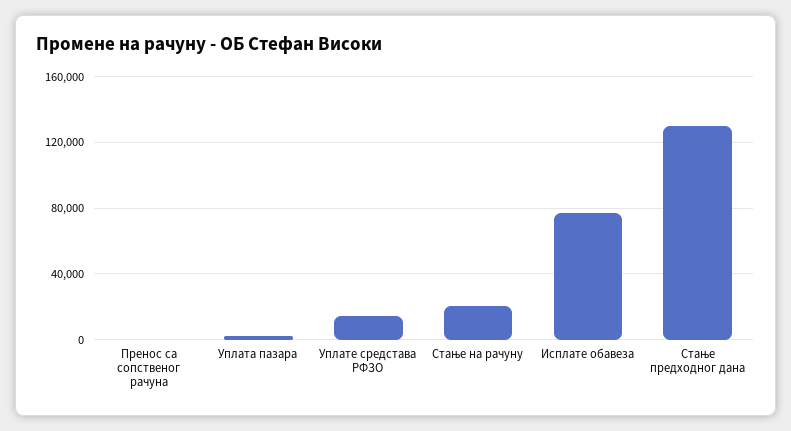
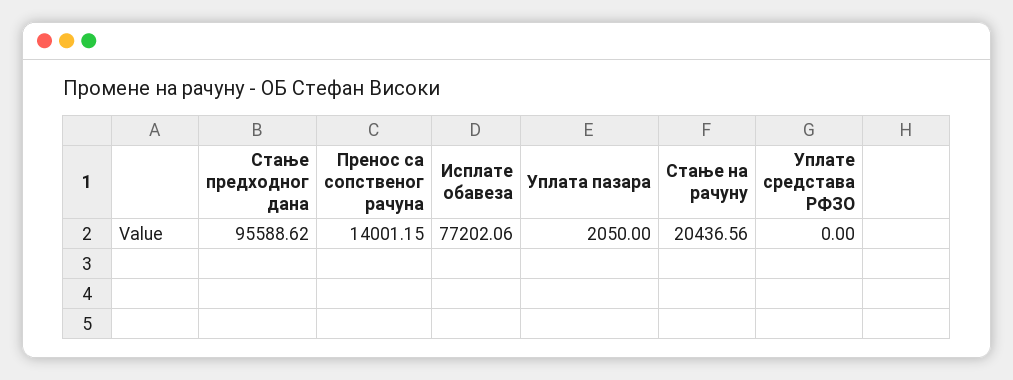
  {
-   "Пренос са сопственог рачуна": 0,
+   "Пренос са сопственог рачуна": 14001.15,
    "Уплата пазара": 2050,
-   "Уплате средстава РФЗО": 15000,
+   "Уплате средстава РФЗО": 0,
    "Стање на рачуну": 20436.56,
    "Исплате обавеза": 77202.06,
-   "Стање предходног дана": 130000
+   "Стање предходног дана": 95588.62
  }

